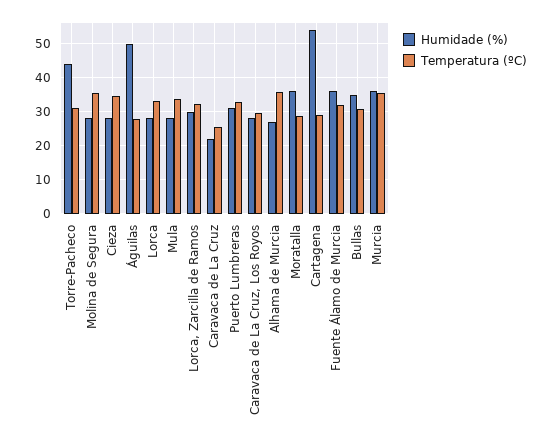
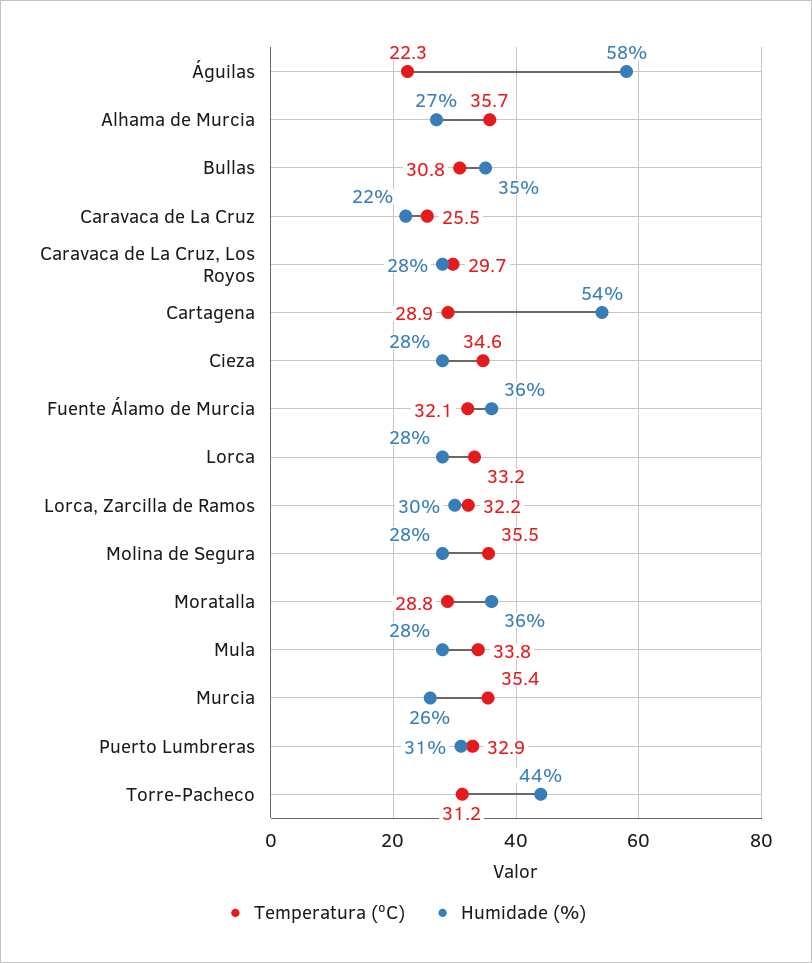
  {
    "Humidade (%)": {
      "Torre-Pacheco": 44,
      "Molina de Segura": 28,
      "Cieza": 28,
-     "Águilas": 50,
+     "Águilas": 58,
      "Lorca": 28,
      "Mula": 28,
      "Lorca, Zarcilla de Ramos": 30,
      "Caravaca de La Cruz": 22,
      "Puerto Lumbreras": 31,
      "Caravaca de La Cruz, Los Royos": 28,
      "Alhama de Murcia": 27,
      "Moratalla": 36,
      "Cartagena": 54,
      "Fuente Álamo de Murcia": 36,
      "Bullas": 35,
-     "Murcia": 36
+     "Murcia": 26
    },
    "Temperatura (ºC)": {
      "Torre-Pacheco": 31.2,
      "Molina de Segura": 35.5,
      "Cieza": 34.6,
-     "Águilas": 28,
+     "Águilas": 22.3,
      "Lorca": 33.2,
      "Mula": 33.8,
      "Lorca, Zarcilla de Ramos": 32.2,
      "Caravaca de La Cruz": 25.5,
      "Puerto Lumbreras": 32.9,
      "Caravaca de La Cruz, Los Royos": 29.7,
      "Alhama de Murcia": 35.7,
      "Moratalla": 28.8,
      "Cartagena": 28.9,
      "Fuente Álamo de Murcia": 32.1,
      "Bullas": 30.8,
      "Murcia": 35.4
    }
  }

